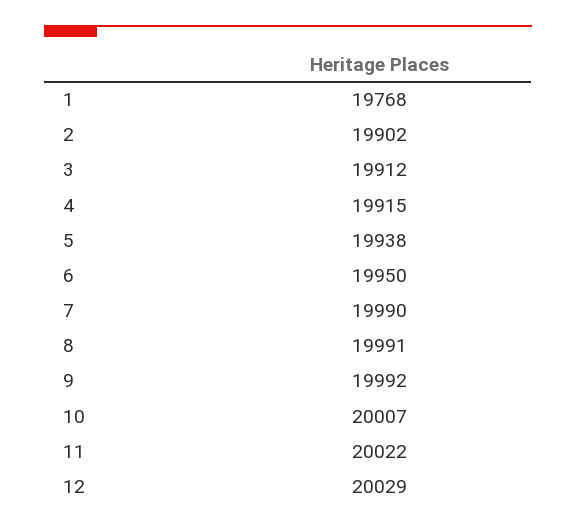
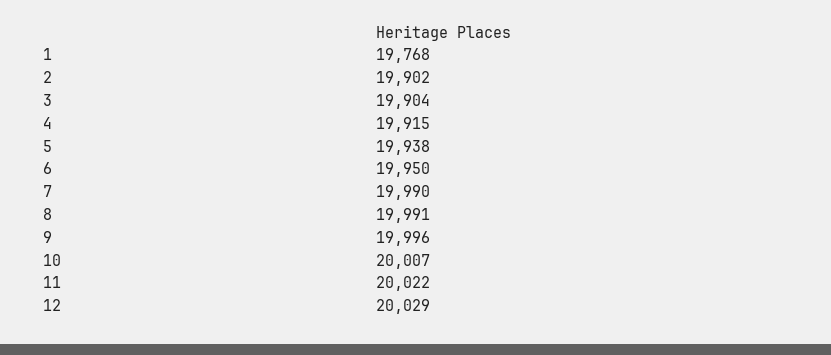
  {
    "1": 19768,
    "2": 19902,
-   "3": 19912,
+   "3": 19904,
    "4": 19915,
    "5": 19938,
    "6": 19950,
    "7": 19990,
    "8": 19991,
-   "9": 19992,
+   "9": 19996,
    "10": 20007,
    "11": 20022,
    "12": 20029
  }

